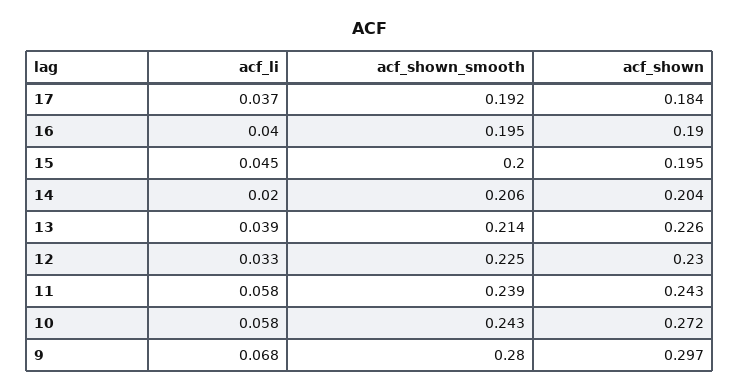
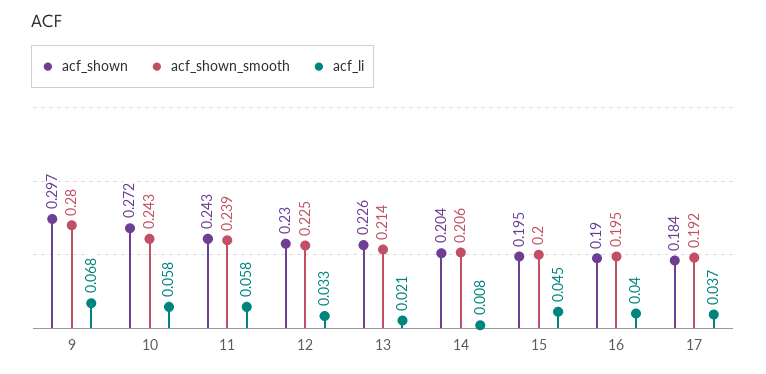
  {
    "acf_li": {
      "17": 0.037,
      "16": 0.04,
      "15": 0.045,
-     "14": 0.02,
+     "14": 0.008,
-     "13": 0.039,
+     "13": 0.021,
      "12": 0.033,
      "11": 0.058,
      "10": 0.058,
      "9": 0.068
    },
    "acf_shown_smooth": {
      "17": 0.192,
      "16": 0.195,
      "15": 0.2,
      "14": 0.206,
      "13": 0.214,
      "12": 0.225,
      "11": 0.239,
      "10": 0.243,
      "9": 0.28
    },
    "acf_shown": {
      "17": 0.184,
      "16": 0.19,
      "15": 0.195,
      "14": 0.204,
      "13": 0.226,
      "12": 0.23,
      "11": 0.243,
      "10": 0.272,
      "9": 0.297
    }
  }

